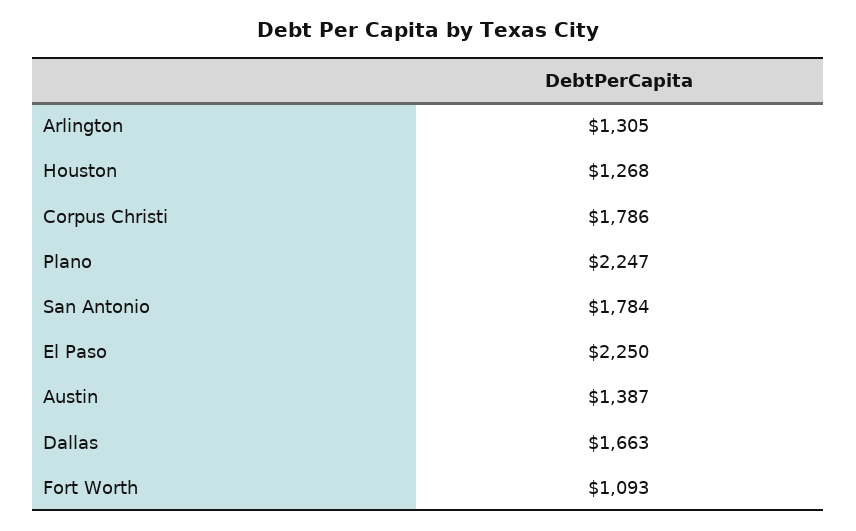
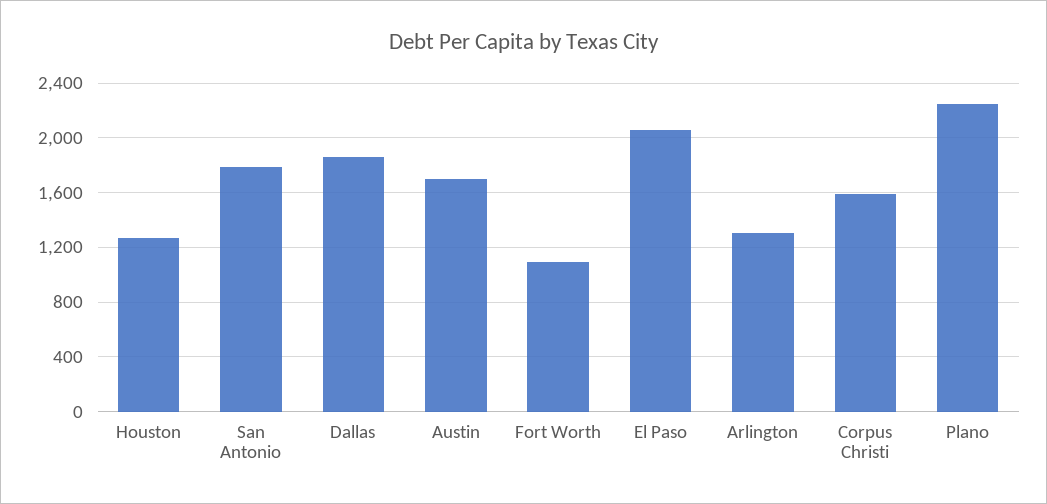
  {
    "Arlington": 1305,
    "Houston": 1268,
-   "Corpus Christi": 1786,
+   "Corpus Christi": 1600,
    "Plano": 2247,
    "San Antonio": 1784,
-   "El Paso": 2250,
+   "El Paso": 2050,
-   "Austin": 1387,
+   "Austin": 1700,
-   "Dallas": 1663,
+   "Dallas": 1850,
    "Fort Worth": 1093
  }

